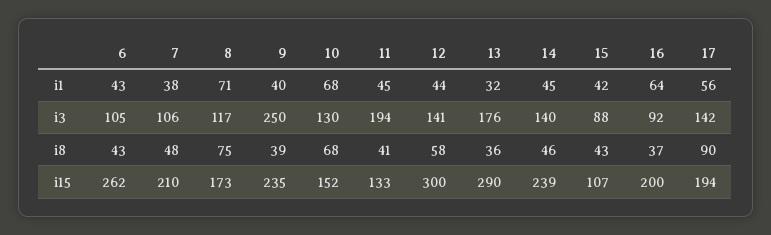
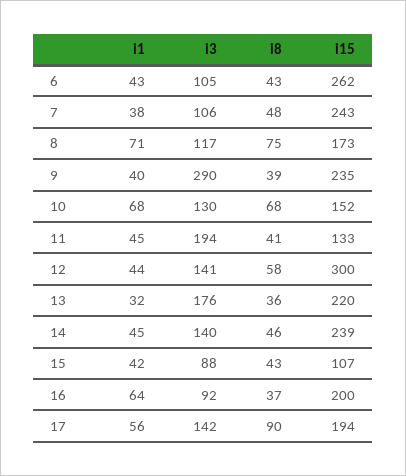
  {
    "6": {
      "i1": 43,
      "i3": 105,
      "i8": 43,
      "i15": 262
    },
    "7": {
      "i1": 38,
      "i3": 106,
      "i8": 48,
-     "i15": 210
+     "i15": 243
    },
    "8": {
      "i1": 71,
      "i3": 117,
      "i8": 75,
      "i15": 173
    },
    "9": {
      "i1": 40,
-     "i3": 250,
+     "i3": 290,
      "i8": 39,
      "i15": 235
    },
    "10": {
      "i1": 68,
      "i3": 130,
      "i8": 68,
      "i15": 152
    },
    "11": {
      "i1": 45,
      "i3": 194,
      "i8": 41,
      "i15": 133
    },
    "12": {
      "i1": 44,
      "i3": 141,
      "i8": 58,
      "i15": 300
    },
    "13": {
      "i1": 32,
      "i3": 176,
      "i8": 36,
-     "i15": 290
+     "i15": 220
    },
    "14": {
      "i1": 45,
      "i3": 140,
      "i8": 46,
      "i15": 239
    },
    "15": {
      "i1": 42,
      "i3": 88,
      "i8": 43,
      "i15": 107
    },
    "16": {
      "i1": 64,
      "i3": 92,
      "i8": 37,
      "i15": 200
    },
    "17": {
      "i1": 56,
      "i3": 142,
      "i8": 90,
      "i15": 194
    }
  }

